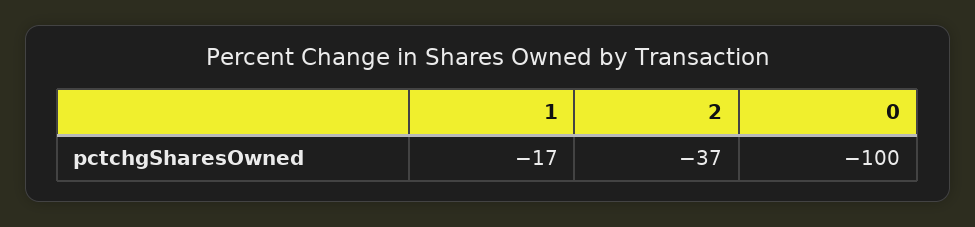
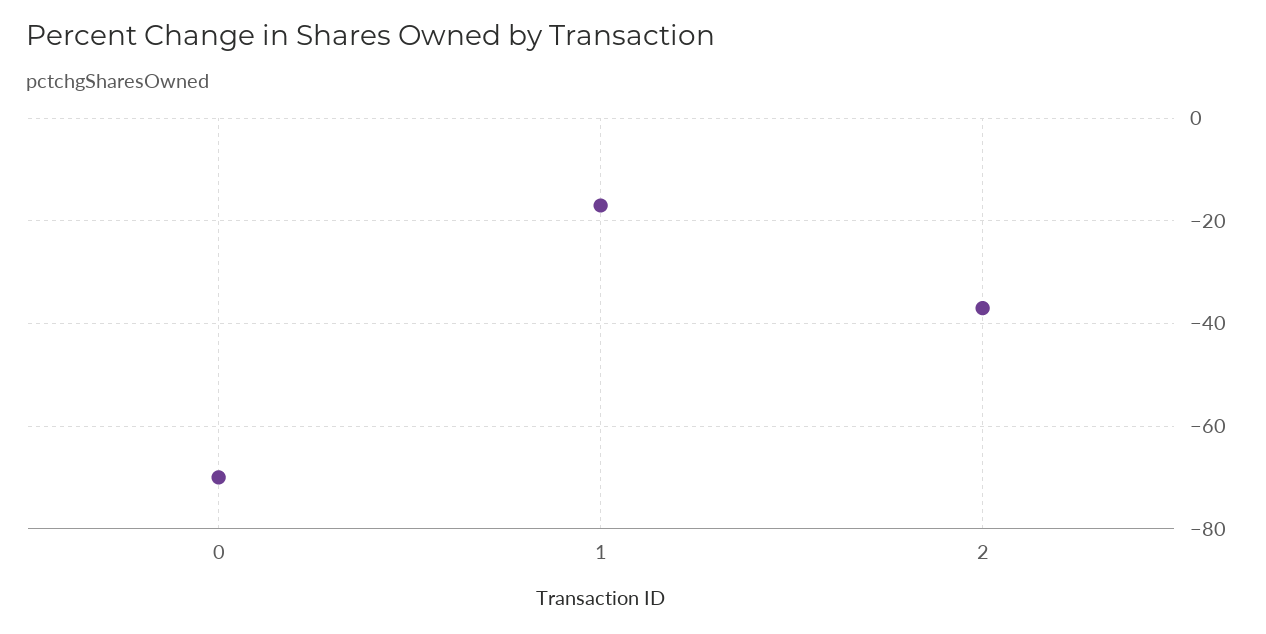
  {
    "1": -17,
    "2": -37,
-   "0": -100
+   "0": -70
  }

